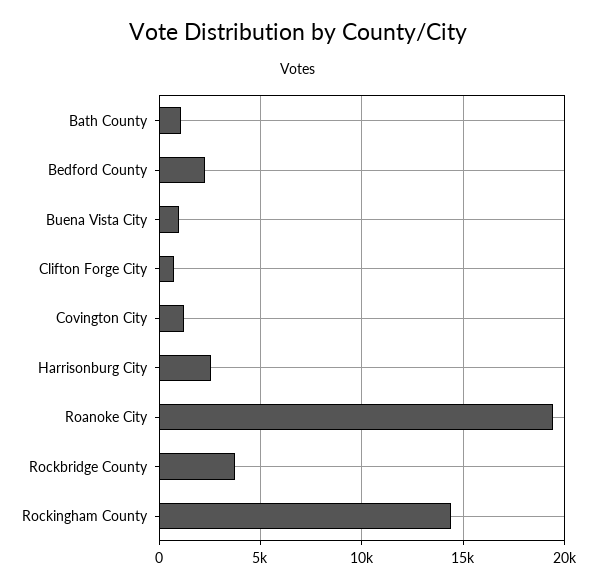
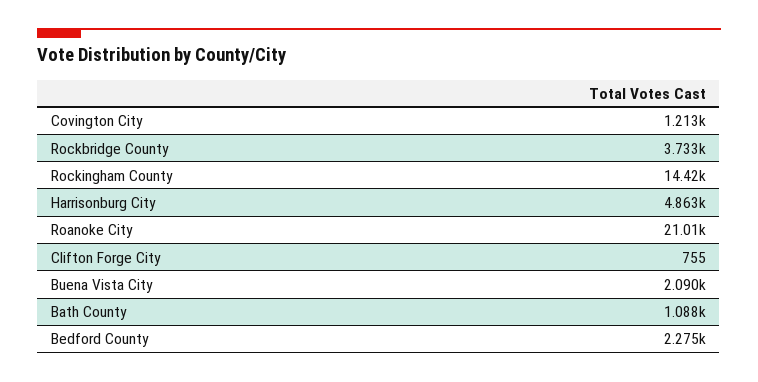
  {
    "Bath County": 1088,
    "Bedford County": 2275,
-   "Buena Vista City": 1000,
+   "Buena Vista City": 2090,
    "Clifton Forge City": 755,
    "Covington City": 1213,
-   "Harrisonburg City": 2500,
+   "Harrisonburg City": 4863,
-   "Roanoke City": 19500,
+   "Roanoke City": 21010,
    "Rockbridge County": 3733,
    "Rockingham County": 14420
  }

